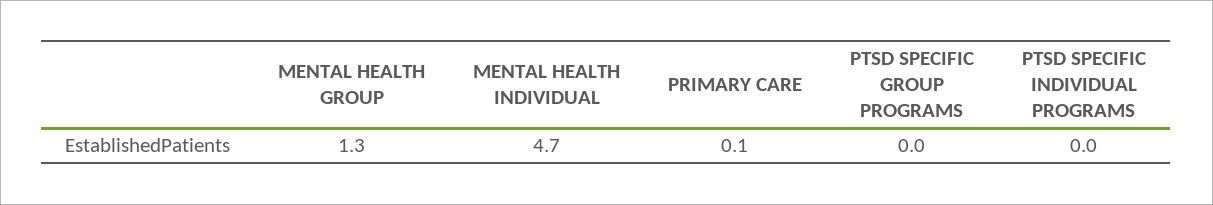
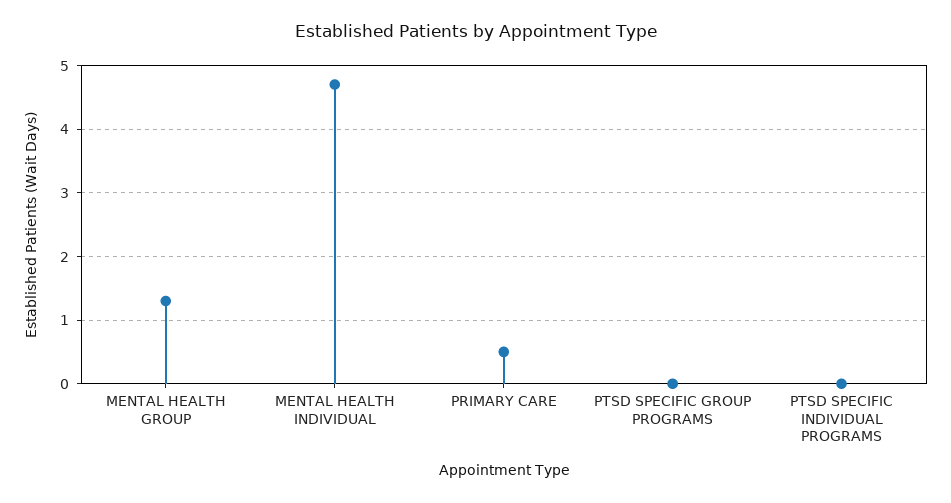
  {
    "MENTAL HEALTH GROUP": 1.3,
    "MENTAL HEALTH INDIVIDUAL": 4.7,
-   "PRIMARY CARE": 0.1,
+   "PRIMARY CARE": 0.5,
    "PTSD SPECIFIC GROUP PROGRAMS": 0,
    "PTSD SPECIFIC INDIVIDUAL PROGRAMS": 0
  }

